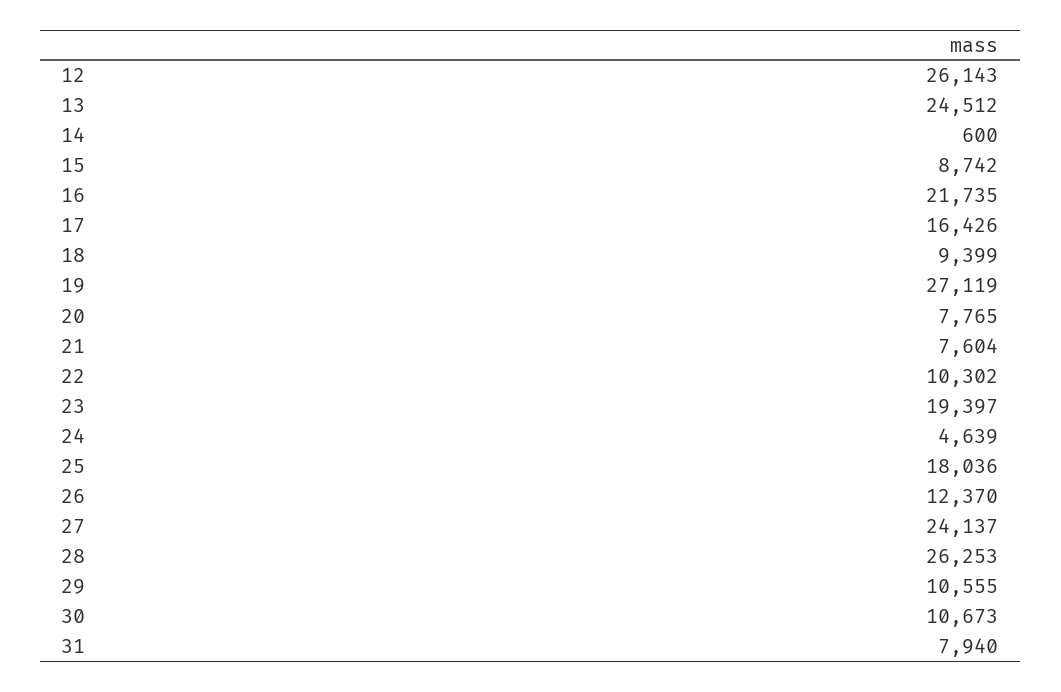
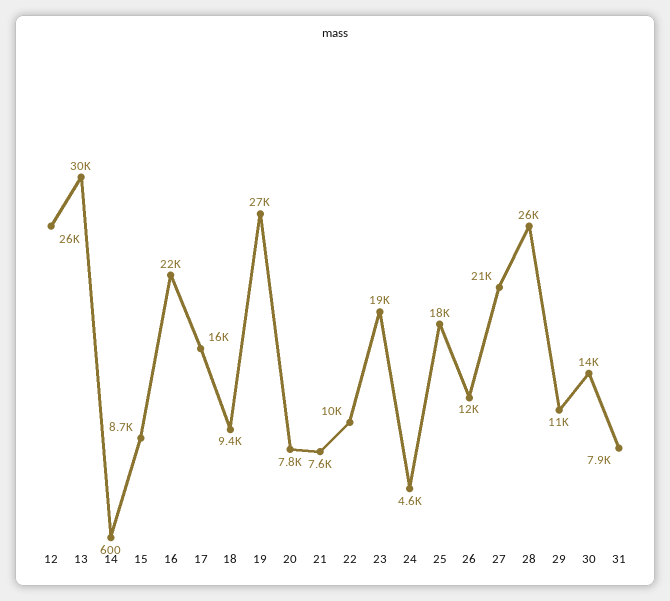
  {
    "12": 26143,
-   "13": 24512,
+   "13": 30000,
    "14": 600,
    "15": 8742,
    "16": 21735,
    "17": 16426,
    "18": 9399,
    "19": 27119,
    "20": 7765,
    "21": 7604,
    "22": 10302,
    "23": 19397,
    "24": 4639,
    "25": 18036,
    "26": 12370,
-   "27": 24137,
+   "27": 21000,
    "28": 26253,
    "29": 10555,
-   "30": 10673,
+   "30": 14000,
    "31": 7940
  }

